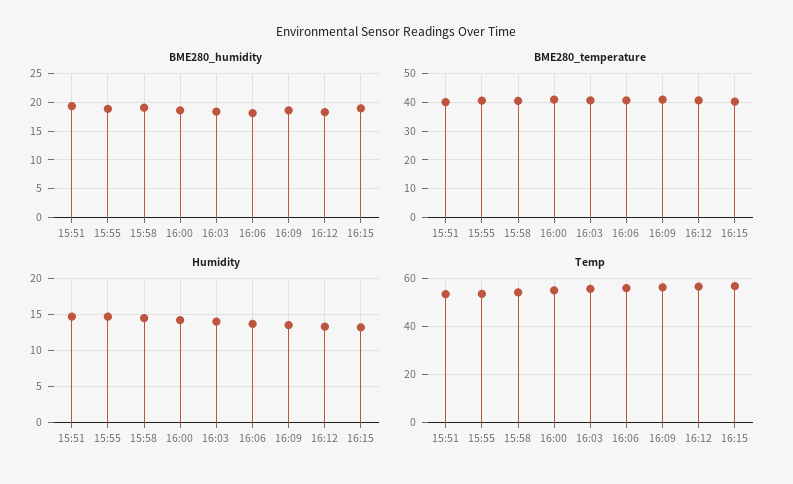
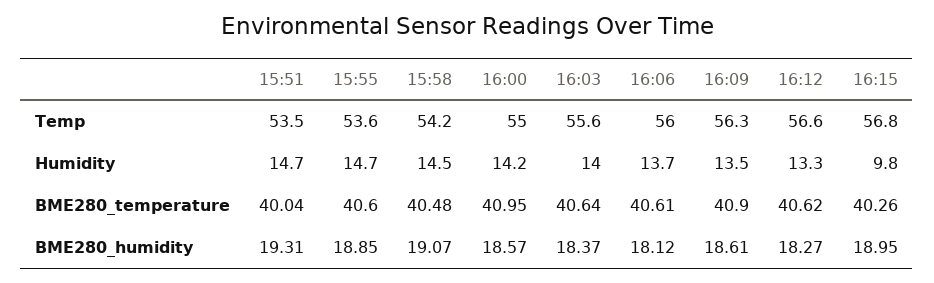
  {
    "BME280_humidity": {
      "15:51": 19.31,
      "15:55": 18.85,
      "15:58": 19.07,
      "16:00": 18.57,
      "16:03": 18.37,
      "16:06": 18.12,
      "16:09": 18.61,
      "16:12": 18.27,
      "16:15": 18.95
    },
    "BME280_temperature": {
      "15:51": 40.04,
      "15:55": 40.6,
      "15:58": 40.48,
      "16:00": 40.95,
      "16:03": 40.64,
      "16:06": 40.61,
      "16:09": 40.9,
      "16:12": 40.62,
      "16:15": 40.26
    },
    "Humidity": {
      "15:51": 14.7,
      "15:55": 14.7,
      "15:58": 14.5,
      "16:00": 14.2,
      "16:03": 14,
      "16:06": 13.7,
      "16:09": 13.5,
      "16:12": 13.3,
-     "16:15": 13
+     "16:15": 9.8
    },
    "Temp": {
      "15:51": 53.5,
      "15:55": 53.6,
      "15:58": 54.2,
      "16:00": 55,
      "16:03": 55.6,
      "16:06": 56,
      "16:09": 56.3,
      "16:12": 56.6,
      "16:15": 56.8
    }
  }

